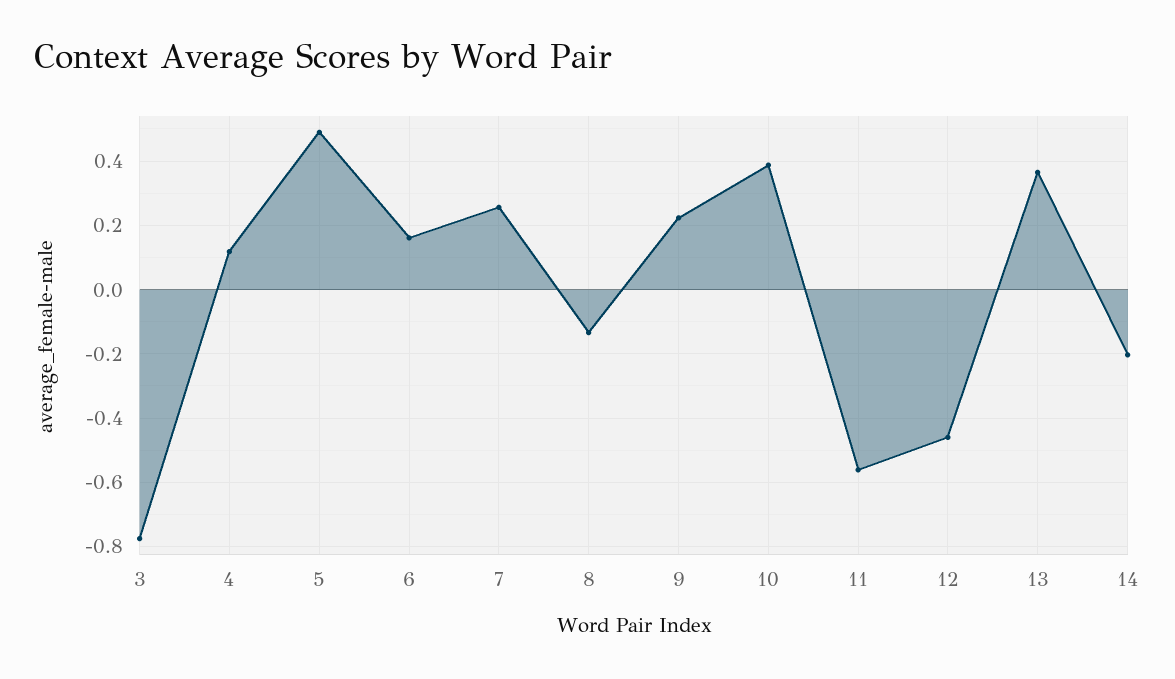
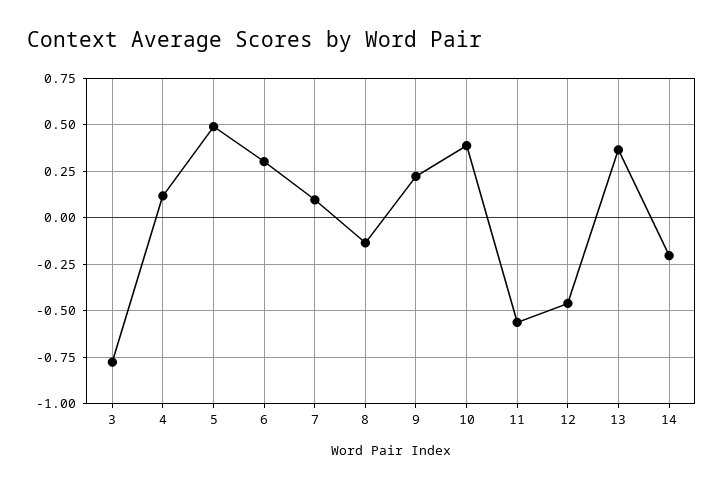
  {
    "3": -0.78,
    "4": 0.12,
    "5": 0.48,
-   "6": 0.16,
+   "6": 0.3,
-   "7": 0.26,
+   "7": 0.1,
    "8": -0.14,
    "9": 0.22,
    "10": 0.38,
    "11": -0.56,
    "12": -0.46,
    "13": 0.36,
    "14": -0.2
  }

